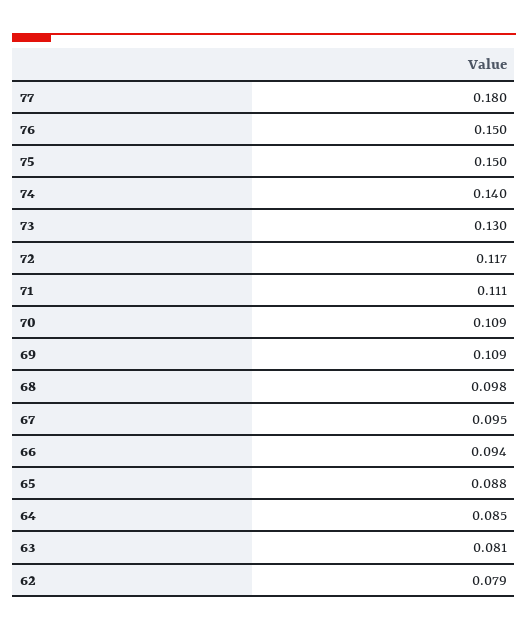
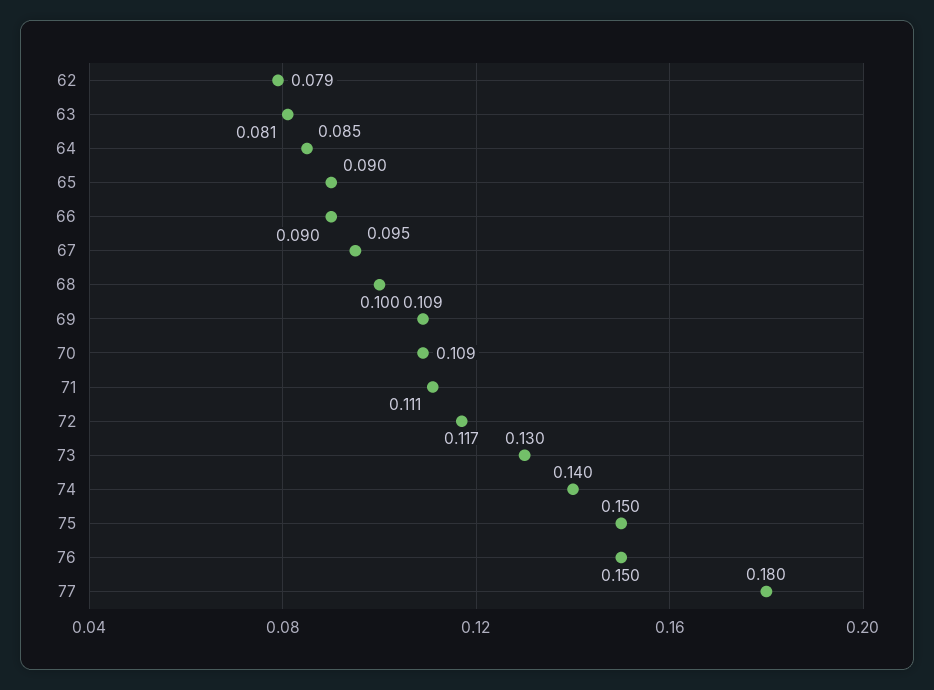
  {
    "77": 0.18,
    "76": 0.15,
    "75": 0.15,
    "74": 0.14,
    "73": 0.13,
    "72": 0.117,
    "71": 0.111,
    "70": 0.109,
    "69": 0.109,
-   "68": 0.098,
+   "68": 0.1,
    "67": 0.095,
-   "66": 0.094,
+   "66": 0.09,
-   "65": 0.088,
+   "65": 0.09,
    "64": 0.085,
    "63": 0.081,
    "62": 0.079
  }

